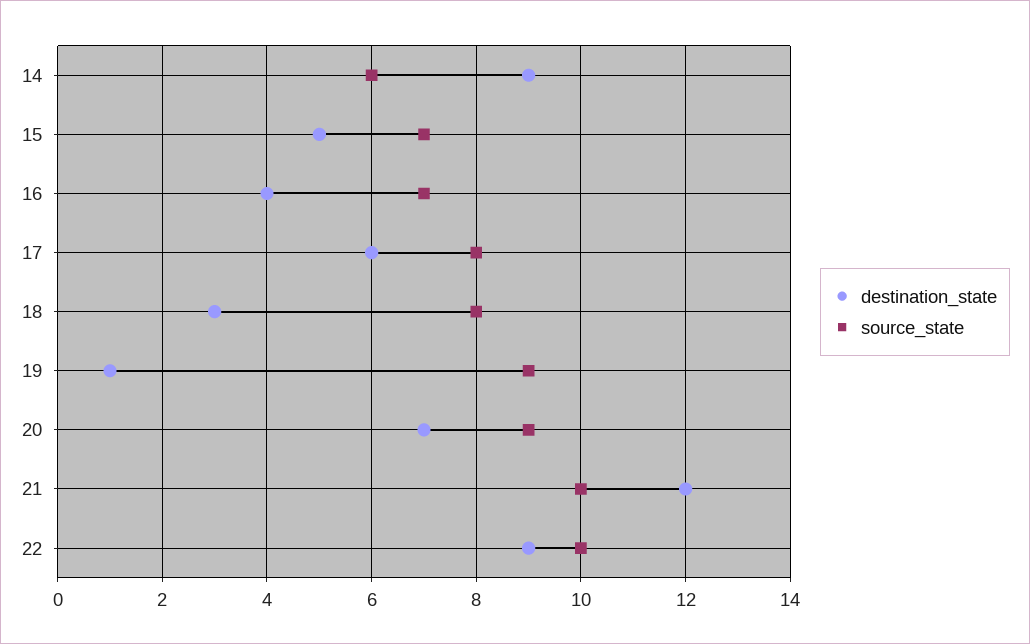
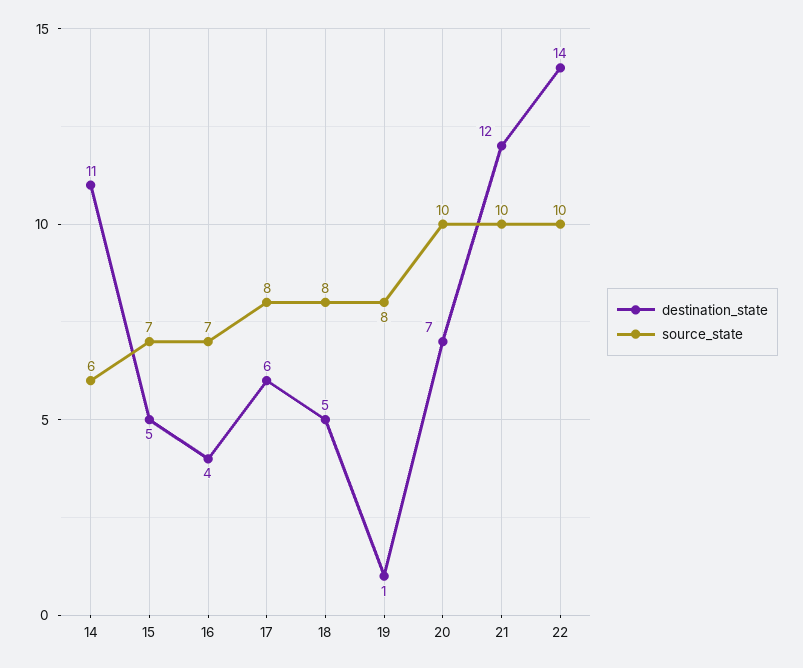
  {
    "destination_state": {
-     "14": 9,
+     "14": 11,
      "15": 5,
      "16": 4,
      "17": 6,
-     "18": 3,
+     "18": 5,
      "19": 1,
      "20": 7,
      "21": 12,
-     "22": 9
+     "22": 14
    },
    "source_state": {
      "14": 6,
      "15": 7,
      "16": 7,
      "17": 8,
      "18": 8,
-     "19": 9,
+     "19": 8,
-     "20": 9,
+     "20": 10,
      "21": 10,
      "22": 10
    }
  }

